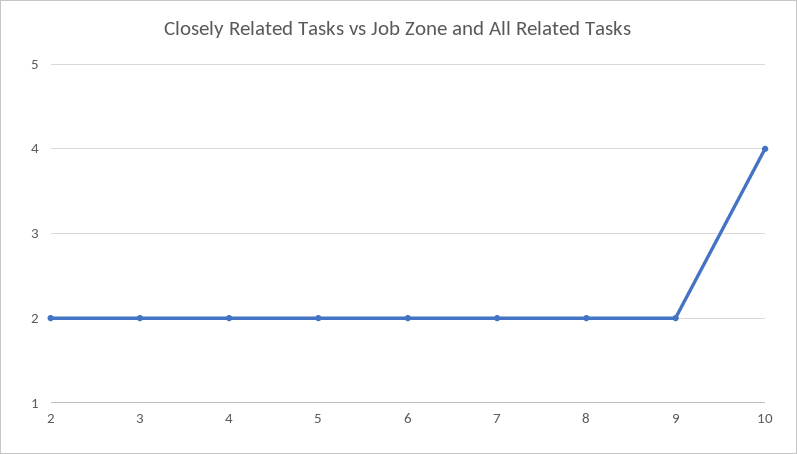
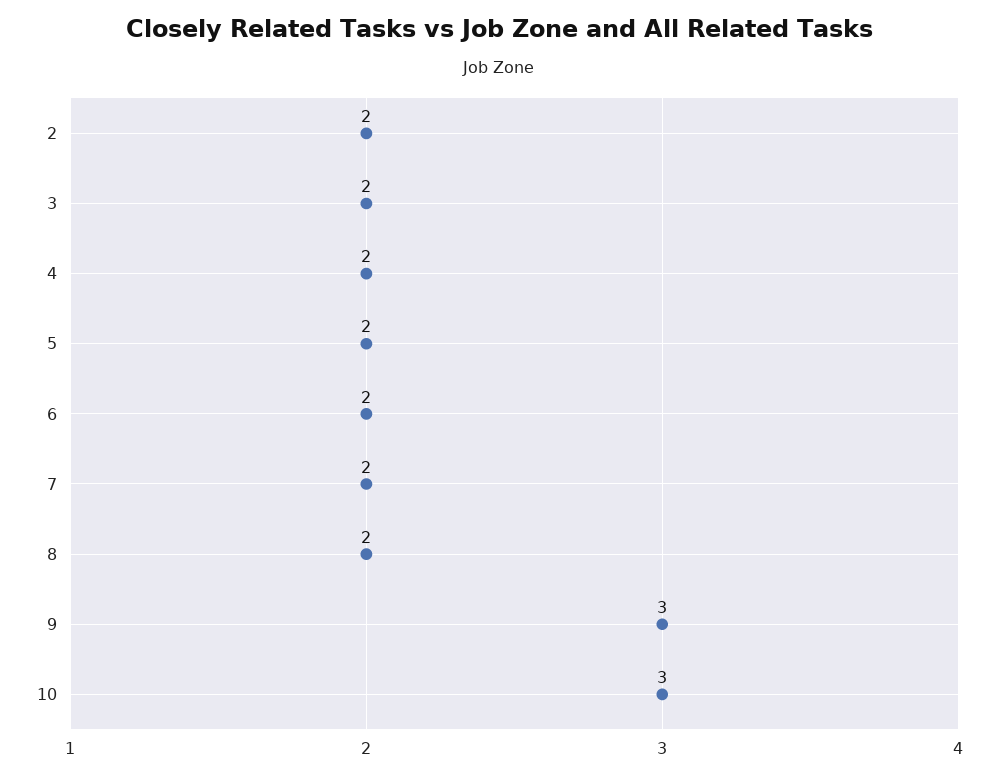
  {
    "2": 2,
    "3": 2,
    "4": 2,
    "5": 2,
    "6": 2,
    "7": 2,
    "8": 2,
-   "9": 2,
+   "9": 3,
-   "10": 4
+   "10": 3
  }

